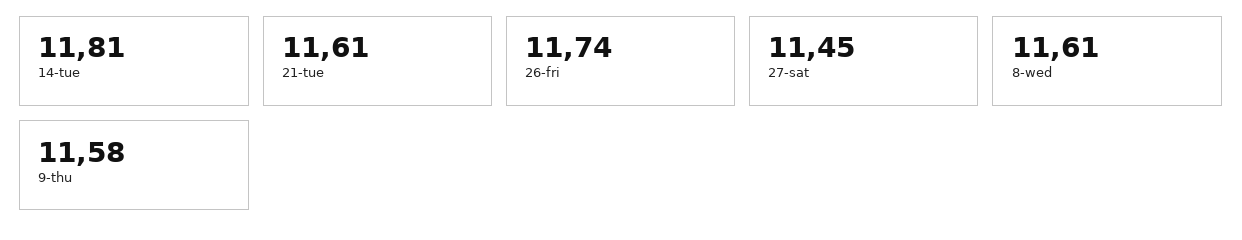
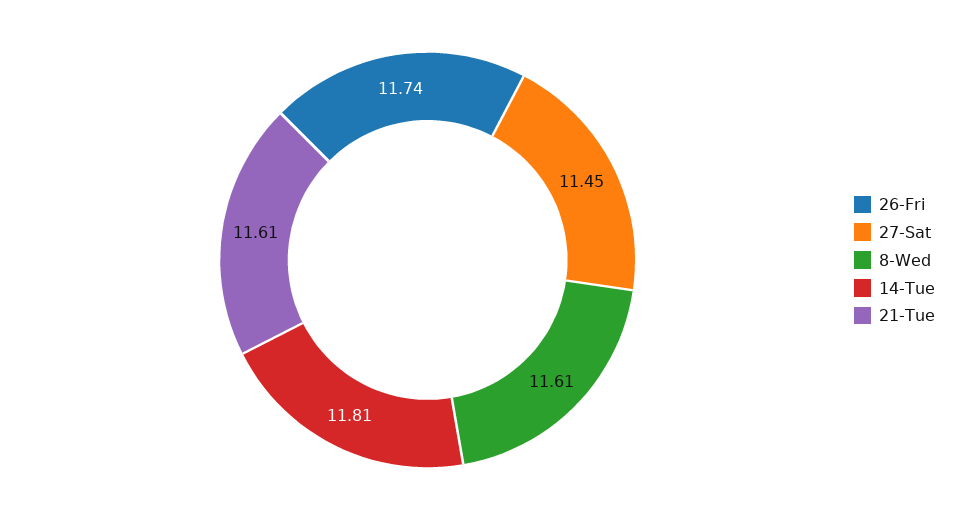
  {
    "14-tue": 11.81,
    "21-tue": 11.61,
    "26-fri": 11.74,
    "27-sat": 11.45,
-   "8-wed": 11.61,
+   "8-wed": 11.61
-   "9-thu": 11.58
  }

